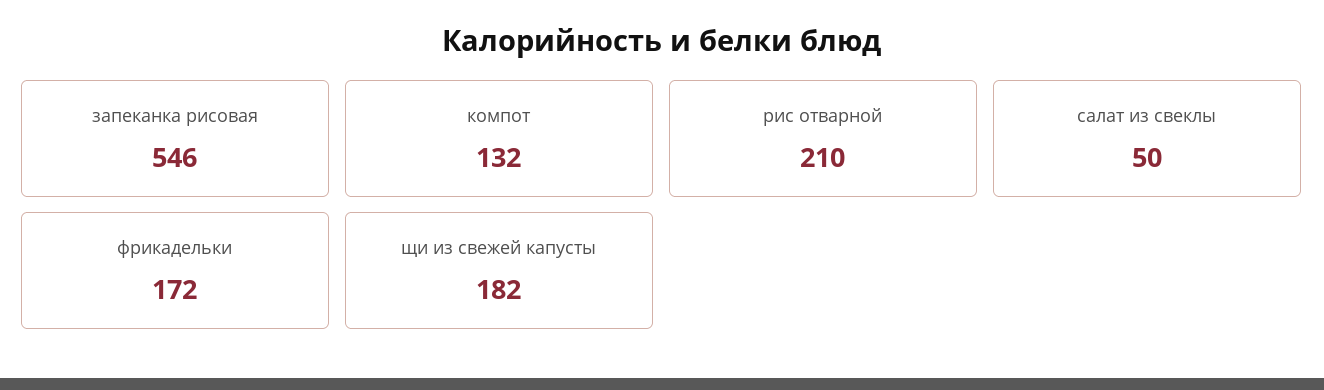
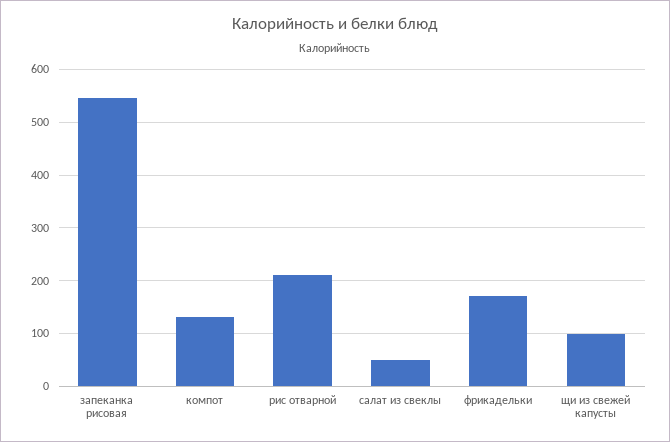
  {
    "запеканка рисовая": 546,
    "компот": 132,
    "рис отварной": 210,
    "салат из свеклы": 50,
    "фрикадельки": 172,
-   "щи из свежей капусты": 182
+   "щи из свежей капусты": 100
  }

